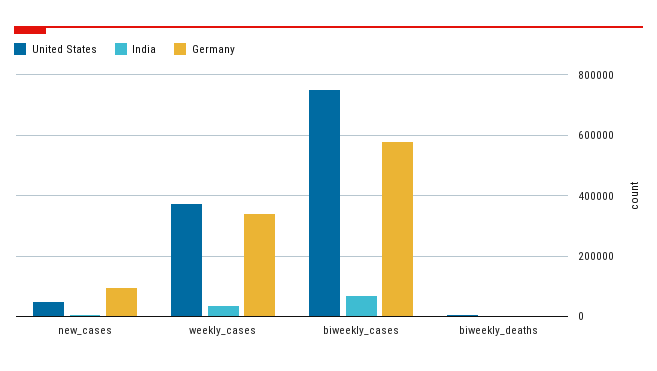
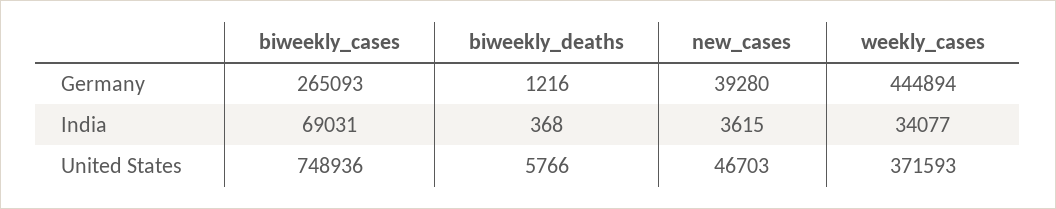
  {
    "United States": {
      "new_cases": 46703,
      "weekly_cases": 371593,
      "biweekly_cases": 748936,
      "biweekly_deaths": 5766
    },
    "India": {
      "new_cases": 3615,
      "weekly_cases": 34077,
      "biweekly_cases": 69031,
      "biweekly_deaths": 368
    },
    "Germany": {
-     "new_cases": 100000,
+     "new_cases": 39280,
-     "weekly_cases": 340000,
+     "weekly_cases": 444894,
-     "biweekly_cases": 580000,
+     "biweekly_cases": 265093,
      "biweekly_deaths": 1216
    }
  }

